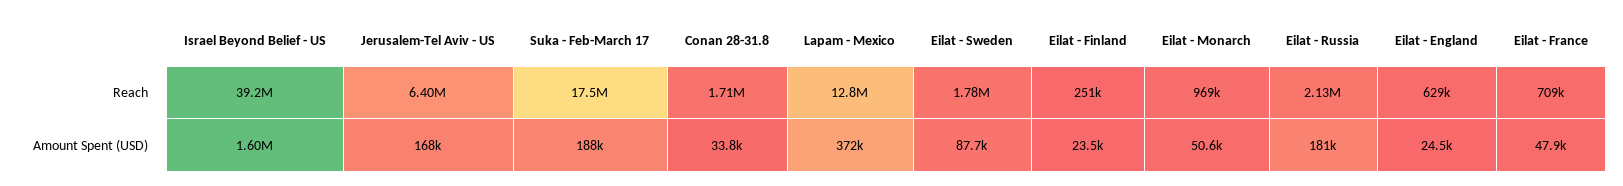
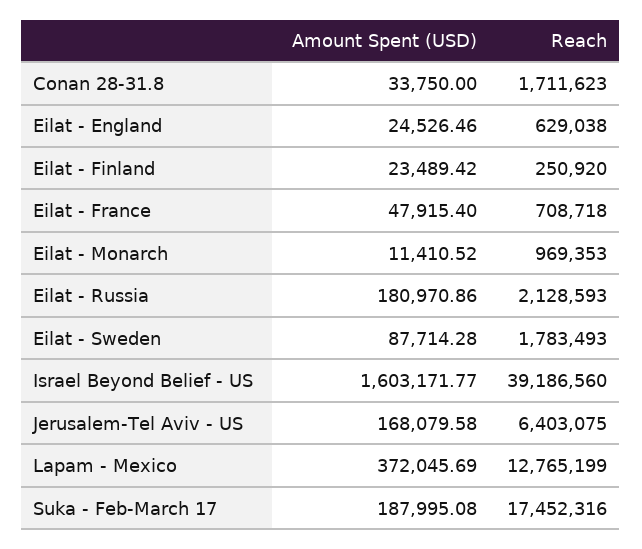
  {
    "Israel Beyond Belief - US": {
      "Reach": 39186560,
      "Amount Spent (USD)": 1603171.77
    },
    "Jerusalem-Tel Aviv - US": {
      "Reach": 6403075,
      "Amount Spent (USD)": 168079.58
    },
    "Suka - Feb-March 17": {
      "Reach": 17452316,
      "Amount Spent (USD)": 187995.08
    },
    "Conan 28-31.8": {
      "Reach": 1711623,
      "Amount Spent (USD)": 33750
    },
    "Lapam - Mexico": {
      "Reach": 12765199,
      "Amount Spent (USD)": 372045.69
    },
    "Eilat - Sweden": {
      "Reach": 1783493,
      "Amount Spent (USD)": 87714.28
    },
    "Eilat - Finland": {
      "Reach": 250920,
      "Amount Spent (USD)": 23489.42
    },
    "Eilat - Monarch": {
      "Reach": 969353,
-     "Amount Spent (USD)": 50600
+     "Amount Spent (USD)": 11410.52
    },
    "Eilat - Russia": {
      "Reach": 2128593,
      "Amount Spent (USD)": 180970.86
    },
    "Eilat - England": {
      "Reach": 629038,
      "Amount Spent (USD)": 24526.46
    },
    "Eilat - France": {
      "Reach": 708718,
      "Amount Spent (USD)": 47915.4
    }
  }

